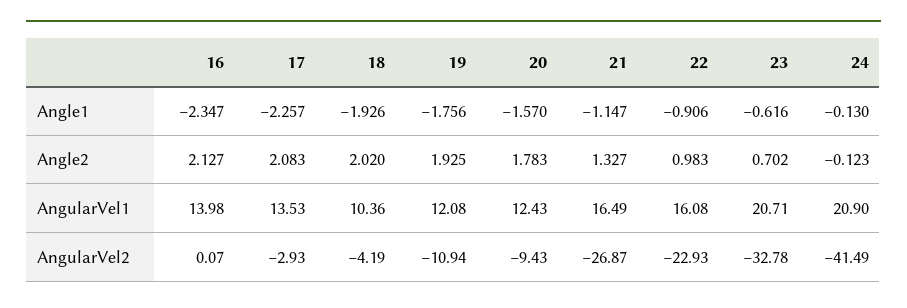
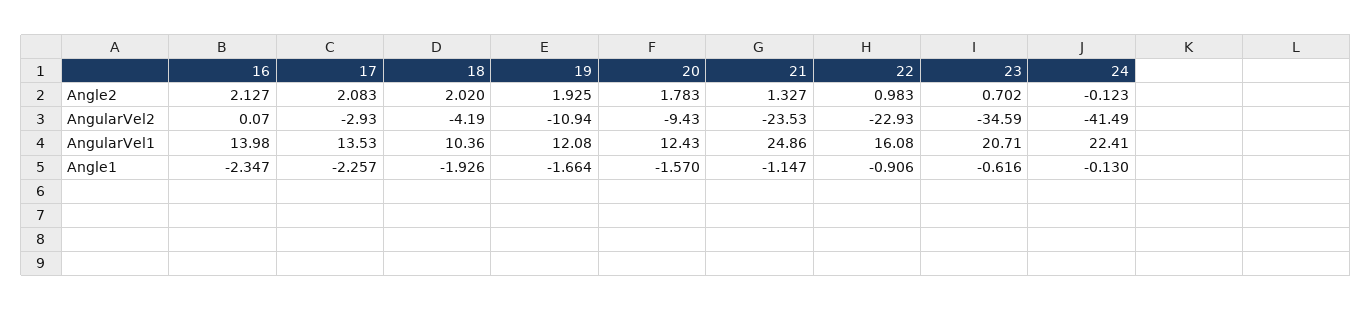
  {
    "16": {
      "Angle1": -2.347,
      "Angle2": 2.127,
      "AngularVel1": 13.98,
      "AngularVel2": 0.07
    },
    "17": {
      "Angle1": -2.257,
      "Angle2": 2.083,
      "AngularVel1": 13.53,
      "AngularVel2": -2.93
    },
    "18": {
      "Angle1": -1.926,
      "Angle2": 2.02,
      "AngularVel1": 10.36,
      "AngularVel2": -4.19
    },
    "19": {
-     "Angle1": -1.756,
+     "Angle1": -1.664,
      "Angle2": 1.925,
      "AngularVel1": 12.08,
      "AngularVel2": -10.94
    },
    "20": {
      "Angle1": -1.57,
      "Angle2": 1.783,
      "AngularVel1": 12.43,
      "AngularVel2": -9.43
    },
    "21": {
      "Angle1": -1.147,
      "Angle2": 1.327,
-     "AngularVel1": 16.49,
+     "AngularVel1": 24.86,
-     "AngularVel2": -26.87
+     "AngularVel2": -23.53
    },
    "22": {
      "Angle1": -0.906,
      "Angle2": 0.983,
      "AngularVel1": 16.08,
      "AngularVel2": -22.93
    },
    "23": {
      "Angle1": -0.616,
      "Angle2": 0.702,
      "AngularVel1": 20.71,
-     "AngularVel2": -32.78
+     "AngularVel2": -34.59
    },
    "24": {
      "Angle1": -0.13,
      "Angle2": -0.123,
-     "AngularVel1": 20.9,
+     "AngularVel1": 22.41,
      "AngularVel2": -41.49
    }
  }

